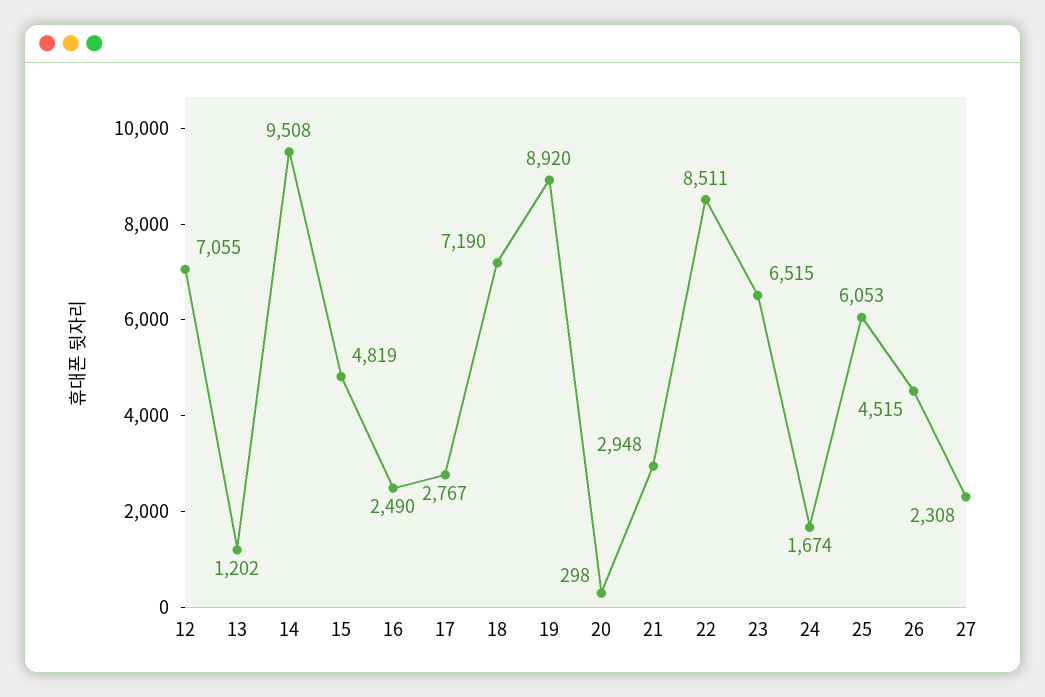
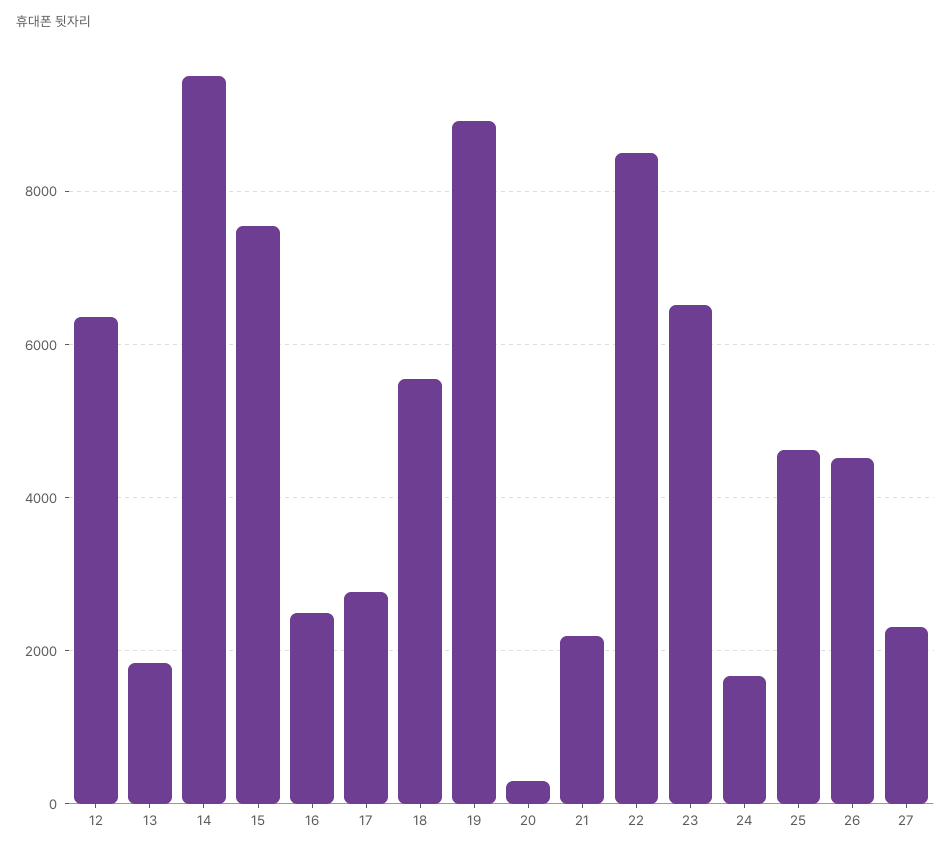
  {
-   "12": 7055,
+   "12": 6400,
-   "13": 1202,
+   "13": 1800,
    "14": 9508,
-   "15": 4819,
+   "15": 7600,
    "16": 2490,
    "17": 2767,
-   "18": 7190,
+   "18": 5600,
    "19": 8920,
    "20": 298,
-   "21": 2948,
+   "21": 2200,
    "22": 8511,
    "23": 6515,
    "24": 1674,
-   "25": 6053,
+   "25": 4600,
    "26": 4515,
    "27": 2308
  }

